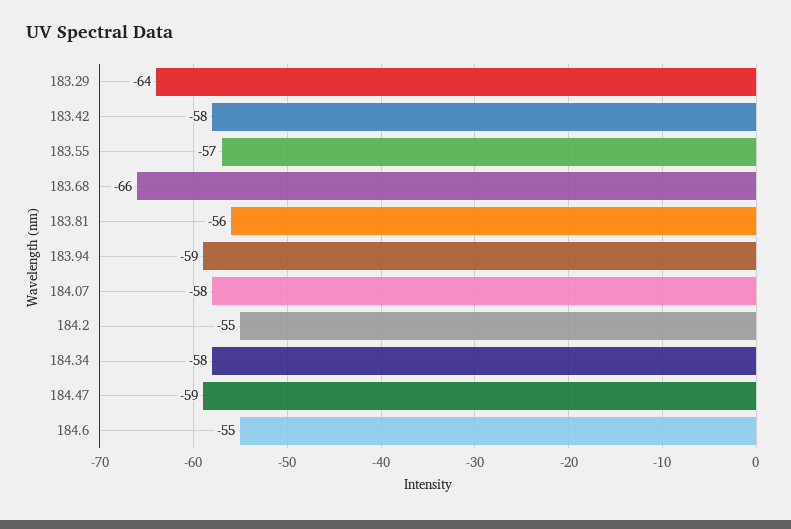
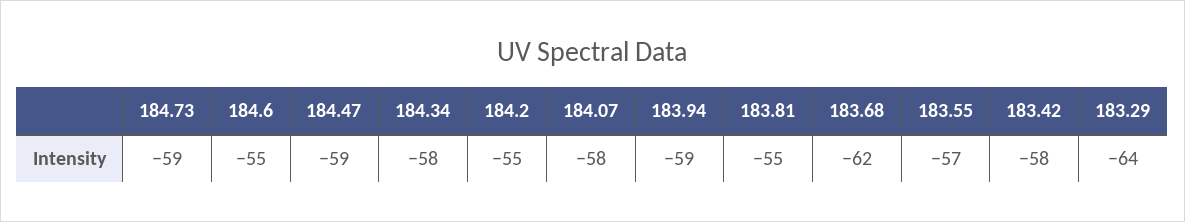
  {
    "183.29": -64,
    "183.42": -58,
    "183.55": -57,
-   "183.68": -66,
+   "183.68": -62,
-   "183.81": -56,
+   "183.81": -55,
    "183.94": -59,
    "184.07": -58,
    "184.2": -55,
    "184.34": -58,
    "184.47": -59,
-   "184.6": -55
+   "184.6": -55,
+   "184.73": -59
  }

